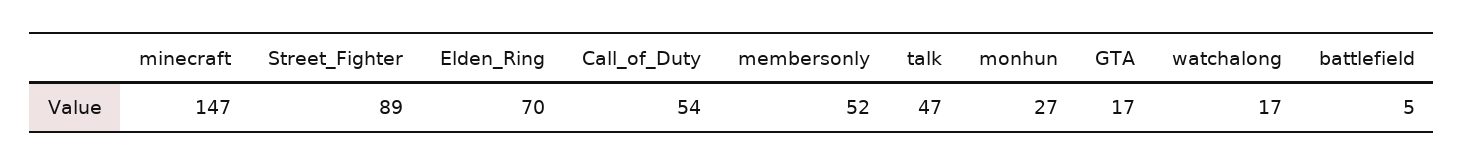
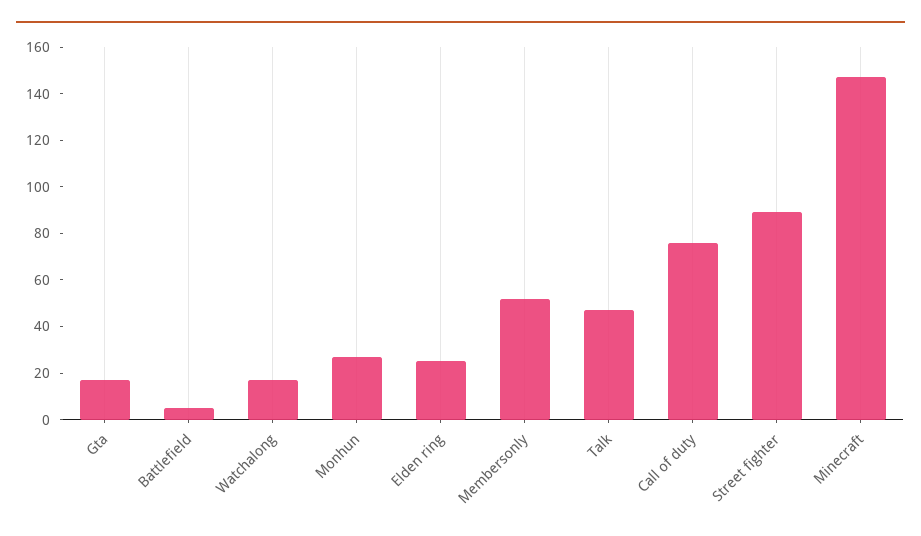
  {
    "minecraft": 147,
    "Street_Fighter": 89,
-   "Elden_Ring": 70,
+   "Elden_Ring": 25,
-   "Call_of_Duty": 54,
+   "Call_of_Duty": 75,
    "membersonly": 52,
    "talk": 47,
    "monhun": 27,
    "GTA": 17,
    "watchalong": 17,
    "battlefield": 5
  }

